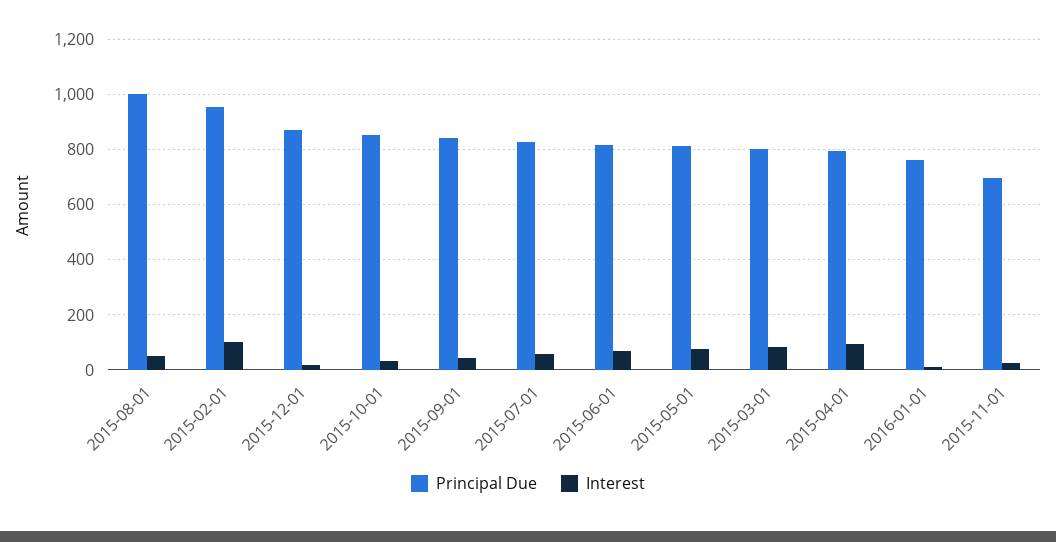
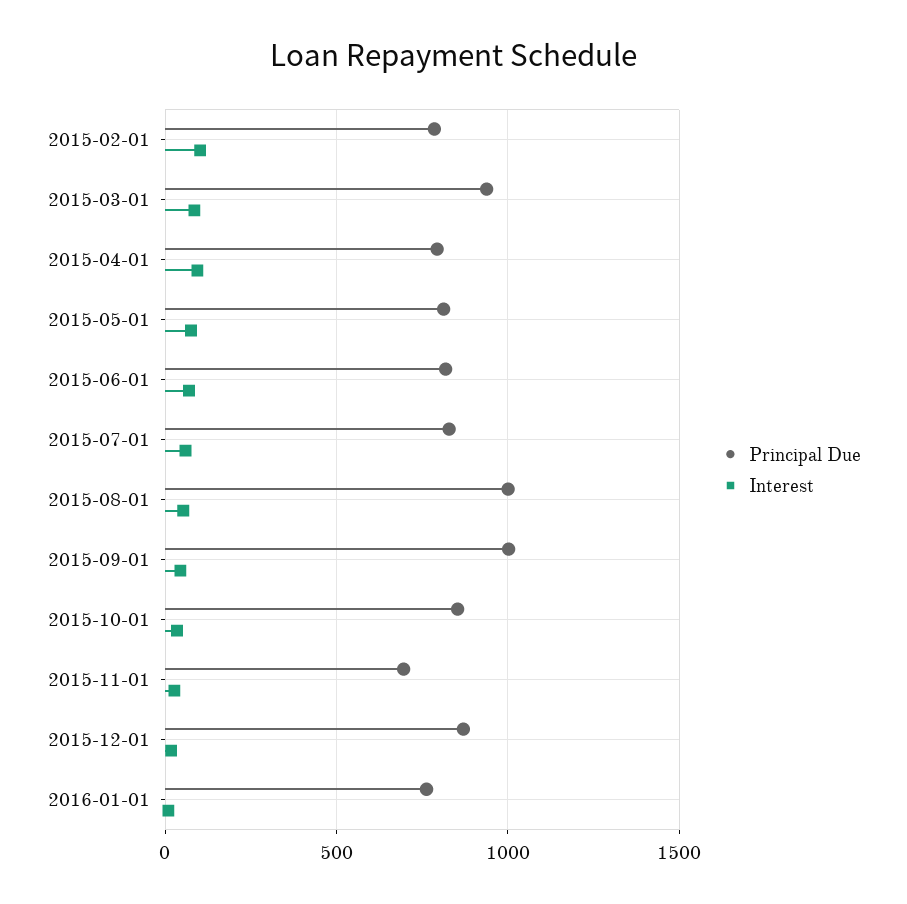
  {
    "Principal Due": {
      "2015-08-01": 1000,
-     "2015-02-01": 950,
+     "2015-02-01": 800,
      "2015-12-01": 875,
      "2015-10-01": 850,
-     "2015-09-01": 850,
+     "2015-09-01": 1000,
      "2015-07-01": 825,
      "2015-06-01": 825,
      "2015-05-01": 825,
-     "2015-03-01": 800,
+     "2015-03-01": 950,
      "2015-04-01": 800,
      "2016-01-01": 775,
      "2015-11-01": 700
    },
    "Interest": {
      "2015-08-01": 50,
      "2015-02-01": 100,
      "2015-12-01": 25,
      "2015-10-01": 25,
      "2015-09-01": 50,
      "2015-07-01": 50,
      "2015-06-01": 75,
      "2015-05-01": 75,
      "2015-03-01": 75,
      "2015-04-01": 100,
      "2016-01-01": 0,
      "2015-11-01": 25
    }
  }

